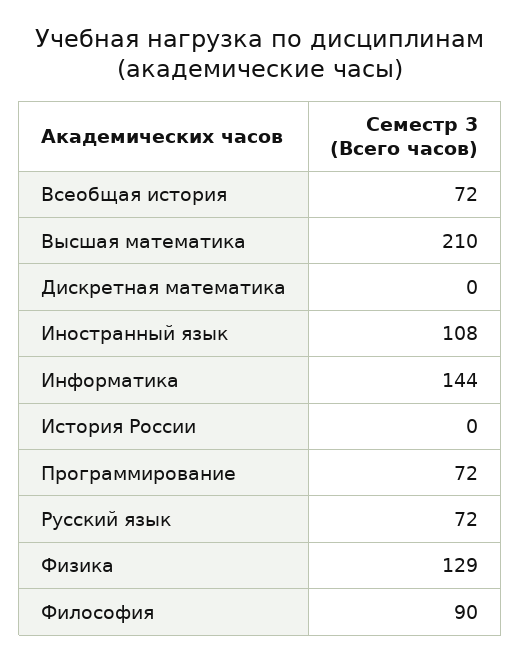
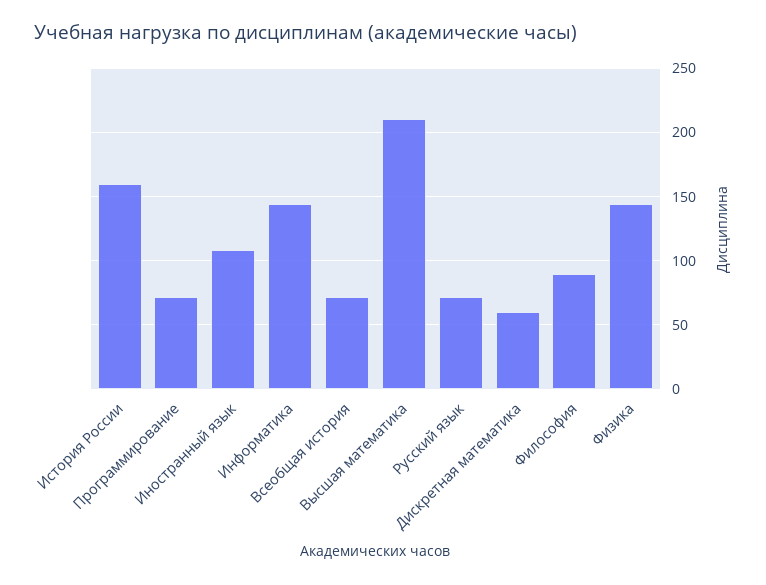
  {
    "Всеобщая история": 72,
    "Высшая математика": 210,
-   "Дискретная математика": 0,
+   "Дискретная математика": 60,
    "Иностранный язык": 108,
    "Информатика": 144,
-   "История России": 0,
+   "История России": 160,
    "Программирование": 72,
    "Русский язык": 72,
-   "Физика": 129,
+   "Физика": 145,
    "Философия": 90
  }

